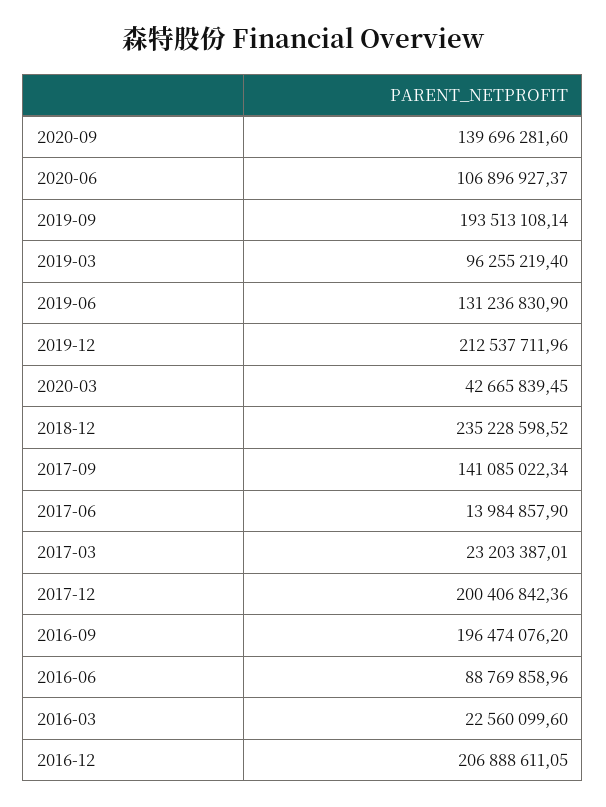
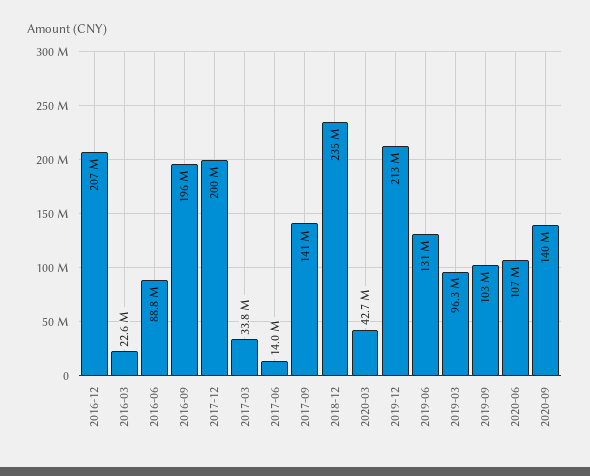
  {
    "2020-09": 139696281.6,
    "2020-06": 106896927.37,
-   "2019-09": 193513108.14,
+   "2019-09": 103000000,
    "2019-03": 96255219.4,
    "2019-06": 131236830.9,
    "2019-12": 212537711.96,
    "2020-03": 42665839.45,
    "2018-12": 235228598.52,
    "2017-09": 141085022.34,
    "2017-06": 13984857.9,
-   "2017-03": 23203387.01,
+   "2017-03": 33800000,
    "2017-12": 200406842.36,
    "2016-09": 196474076.2,
    "2016-06": 88769858.96,
    "2016-03": 22560099.6,
    "2016-12": 206888611.05
  }

